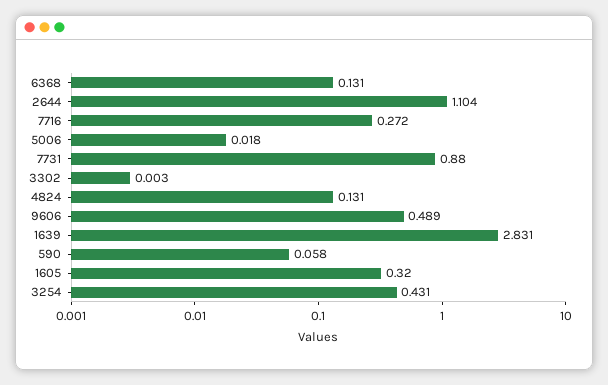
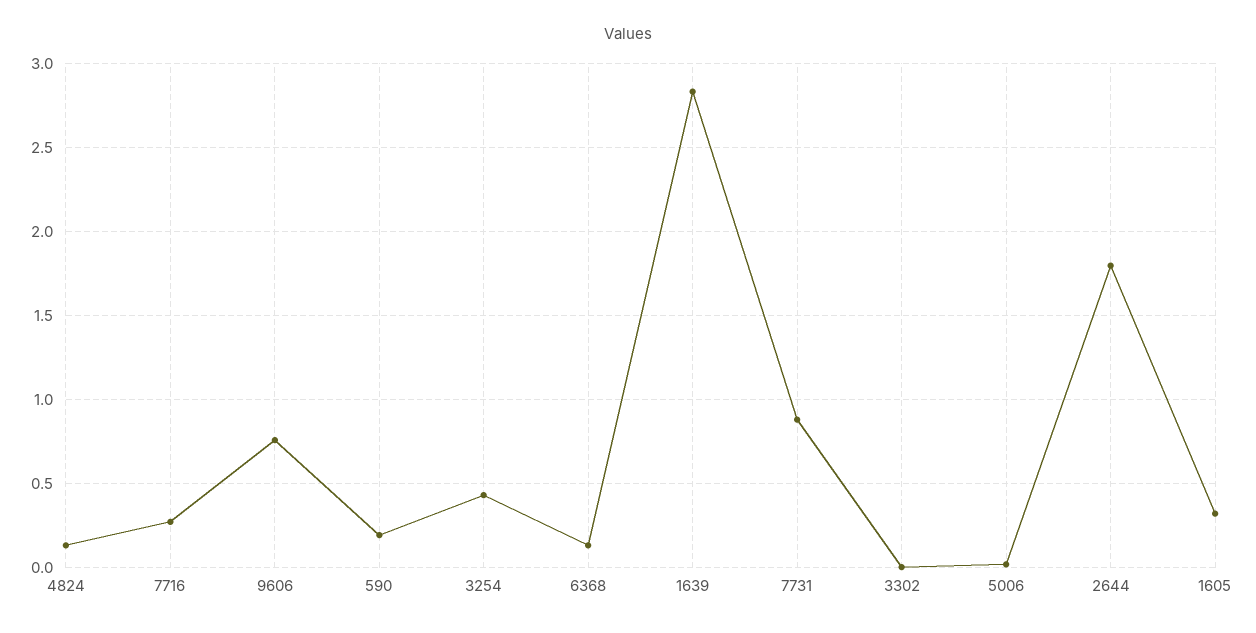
  {
    "6368": 0.131,
-   "2644": 1.104,
+   "2644": 1.8,
    "7716": 0.272,
    "5006": 0.018,
    "7731": 0.88,
    "3302": 0.003,
    "4824": 0.131,
-   "9606": 0.489,
+   "9606": 0.75,
    "1639": 2.831,
-   "590": 0.058,
+   "590": 0.2,
    "1605": 0.32,
    "3254": 0.431
  }

